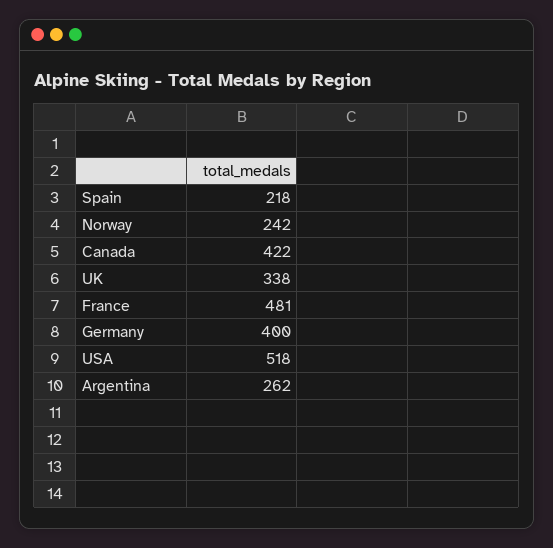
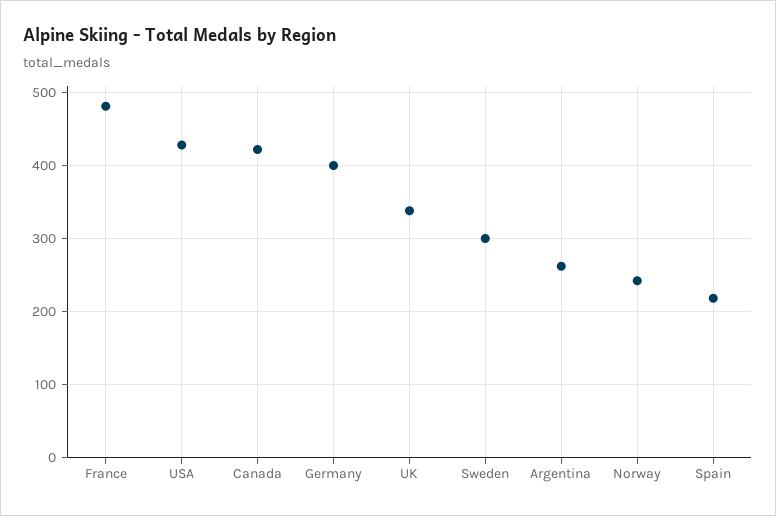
  {
    "Spain": 218,
    "Norway": 242,
    "Canada": 422,
    "UK": 338,
    "France": 481,
    "Germany": 400,
-   "USA": 518,
+   "USA": 430,
-   "Argentina": 262
+   "Argentina": 262,
+   "Sweden": 300
  }

